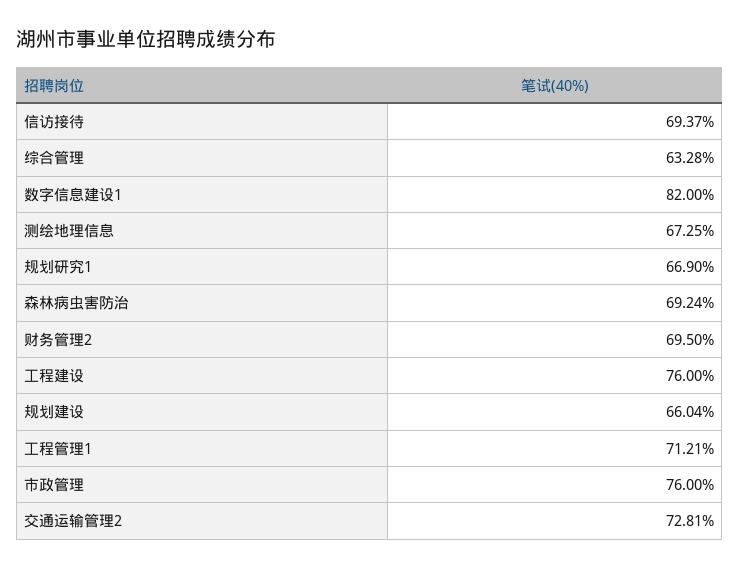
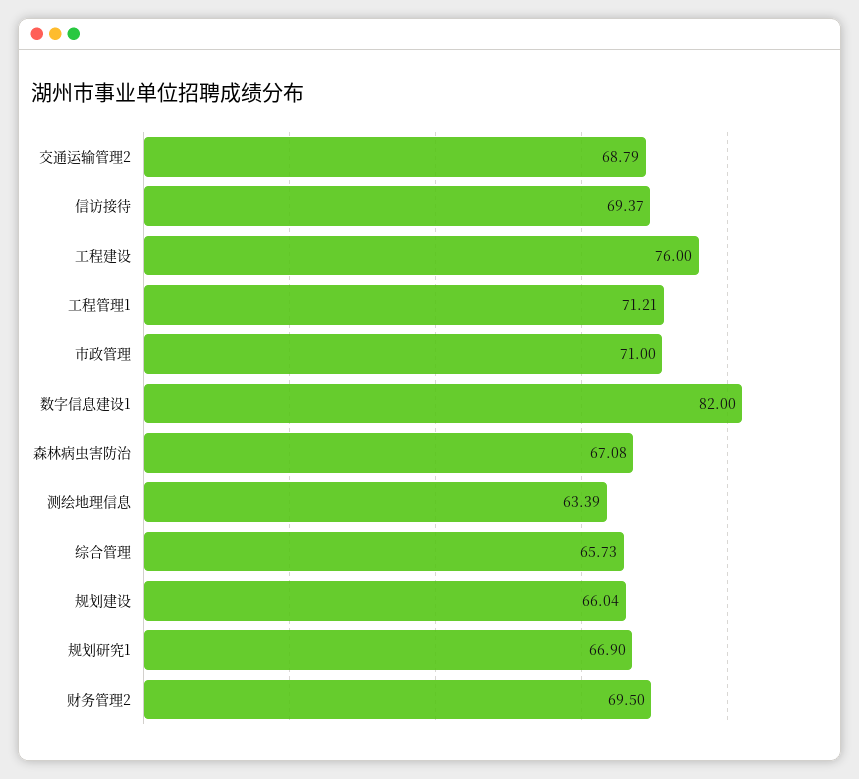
  {
    "信访接待": 69.37,
-   "综合管理": 63.28,
+   "综合管理": 65.73,
    "数字信息建设1": 82,
-   "测绘地理信息": 67.25,
+   "测绘地理信息": 63.39,
    "规划研究1": 66.9,
-   "森林病虫害防治": 69.24,
+   "森林病虫害防治": 67.08,
    "财务管理2": 69.5,
    "工程建设": 76,
    "规划建设": 66.04,
    "工程管理1": 71.21,
-   "市政管理": 76,
+   "市政管理": 71,
-   "交通运输管理2": 72.81
+   "交通运输管理2": 68.79
  }

